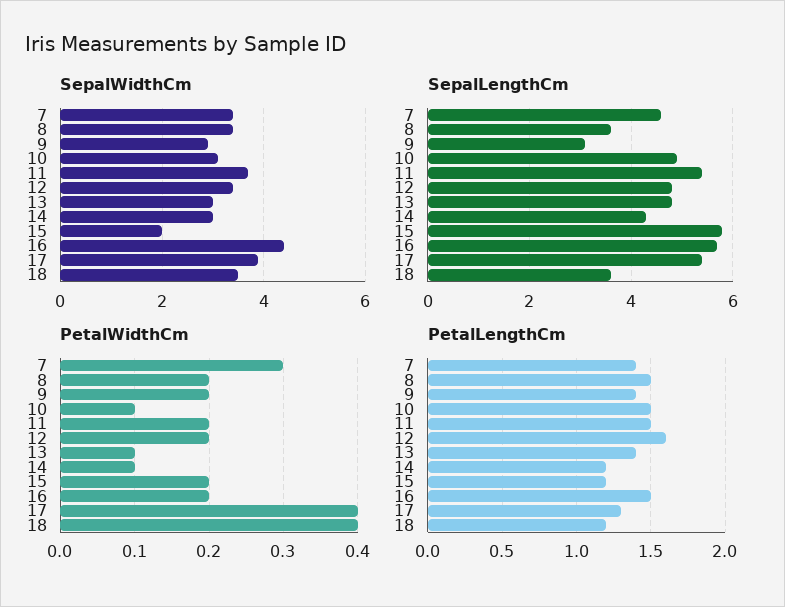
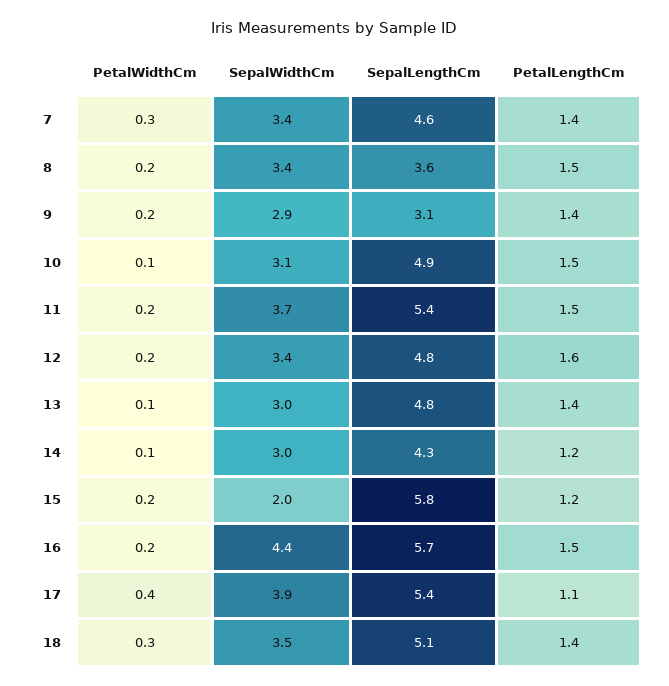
  {
    "SepalWidthCm": {
      "7": 3.4,
      "8": 3.4,
      "9": 2.9,
      "10": 3.1,
      "11": 3.7,
      "12": 3.4,
      "13": 3,
      "14": 3,
      "15": 2,
      "16": 4.4,
      "17": 3.9,
      "18": 3.5
    },
    "SepalLengthCm": {
      "7": 4.6,
      "8": 3.6,
      "9": 3.1,
      "10": 4.9,
      "11": 5.4,
      "12": 4.8,
      "13": 4.8,
      "14": 4.3,
      "15": 5.8,
      "16": 5.7,
      "17": 5.4,
-     "18": 3.5
+     "18": 5.1
    },
    "PetalWidthCm": {
      "7": 0.3,
      "8": 0.2,
      "9": 0.2,
      "10": 0.1,
      "11": 0.2,
      "12": 0.2,
      "13": 0.1,
      "14": 0.1,
      "15": 0.2,
      "16": 0.2,
      "17": 0.4,
-     "18": 0.4
+     "18": 0.3
    },
    "PetalLengthCm": {
      "7": 1.4,
      "8": 1.5,
      "9": 1.4,
      "10": 1.5,
      "11": 1.5,
      "12": 1.6,
      "13": 1.4,
      "14": 1.2,
      "15": 1.2,
      "16": 1.5,
-     "17": 1.3,
+     "17": 1.1,
-     "18": 1.2
+     "18": 1.4
    }
  }

